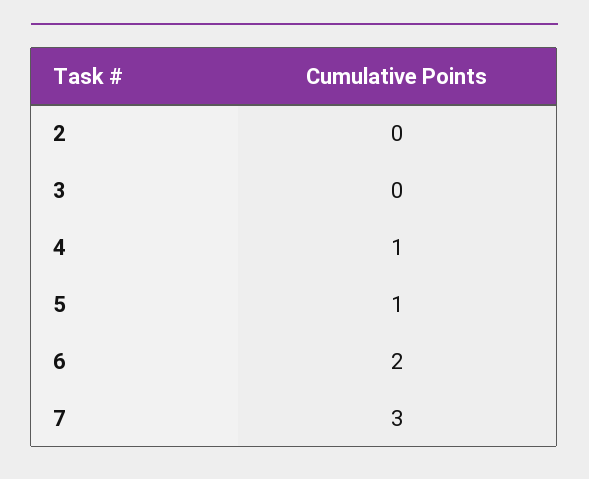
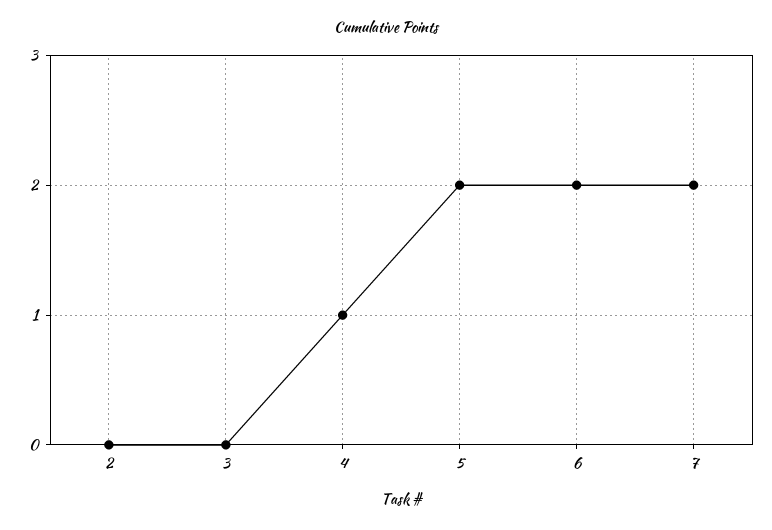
  {
    "2": 0,
    "3": 0,
    "4": 1,
-   "5": 1,
+   "5": 2,
    "6": 2,
-   "7": 3
+   "7": 2
  }

